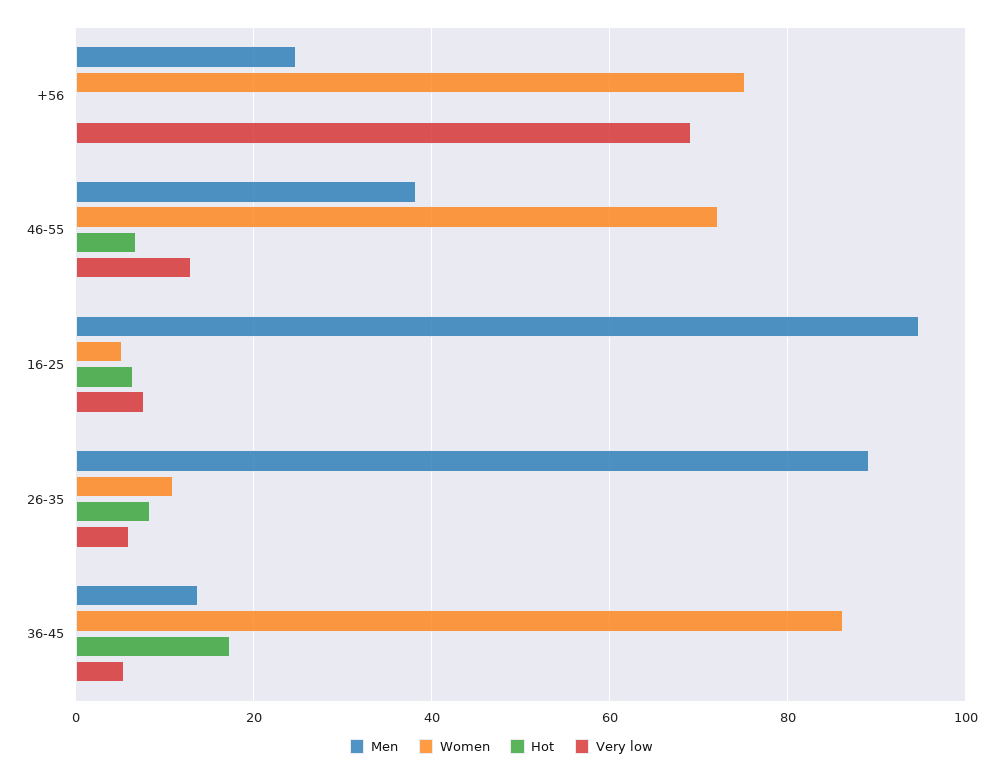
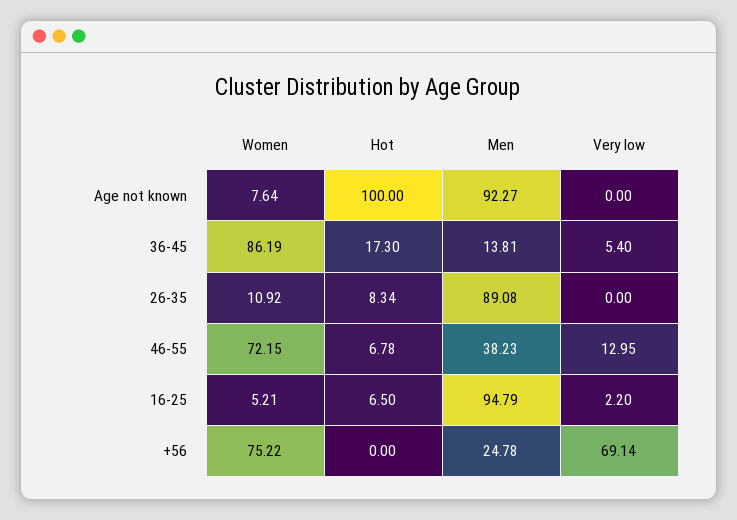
  {
    "Men": {
      "+56": 24.78,
      "46-55": 38.23,
      "16-25": 94.79,
      "26-35": 89.08,
-     "36-45": 13.81
+     "36-45": 13.81,
+     "Age not known": 92.27
    },
    "Women": {
      "+56": 75.22,
      "46-55": 72.15,
      "16-25": 5.21,
      "26-35": 10.92,
-     "36-45": 86.19
+     "36-45": 86.19,
+     "Age not known": 7.64
    },
    "Hot": {
      "+56": 0,
      "46-55": 6.78,
      "16-25": 6.5,
      "26-35": 8.34,
-     "36-45": 17.3
+     "36-45": 17.3,
+     "Age not known": 100
    },
    "Very low": {
      "+56": 69.14,
      "46-55": 12.95,
-     "16-25": 8,
+     "16-25": 2.2,
-     "26-35": 6,
+     "26-35": 0,
-     "36-45": 5.4
+     "36-45": 5.4,
+     "Age not known": 0
    }
  }

